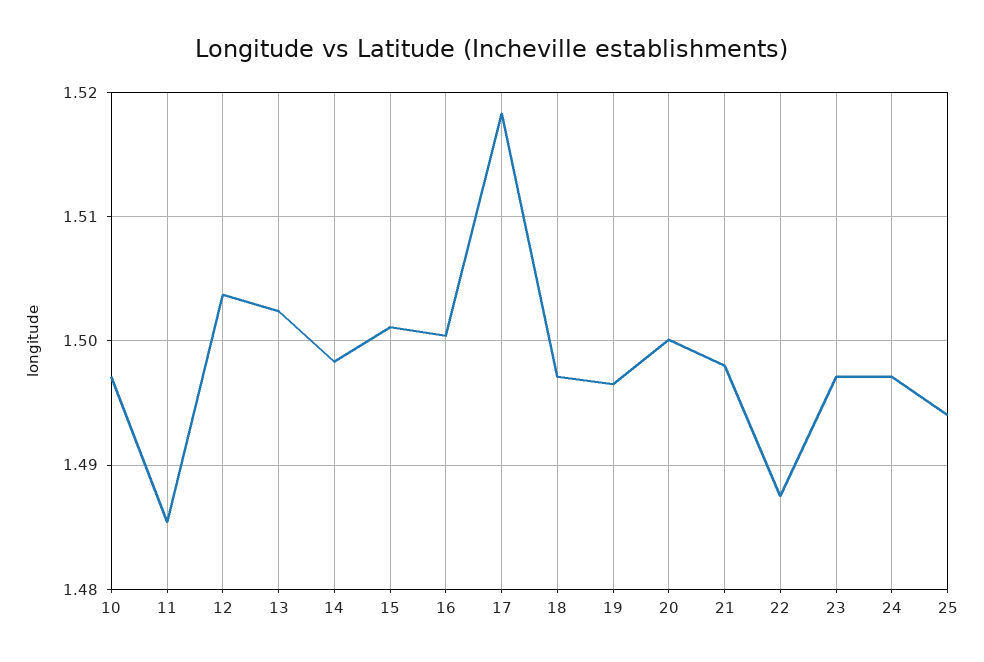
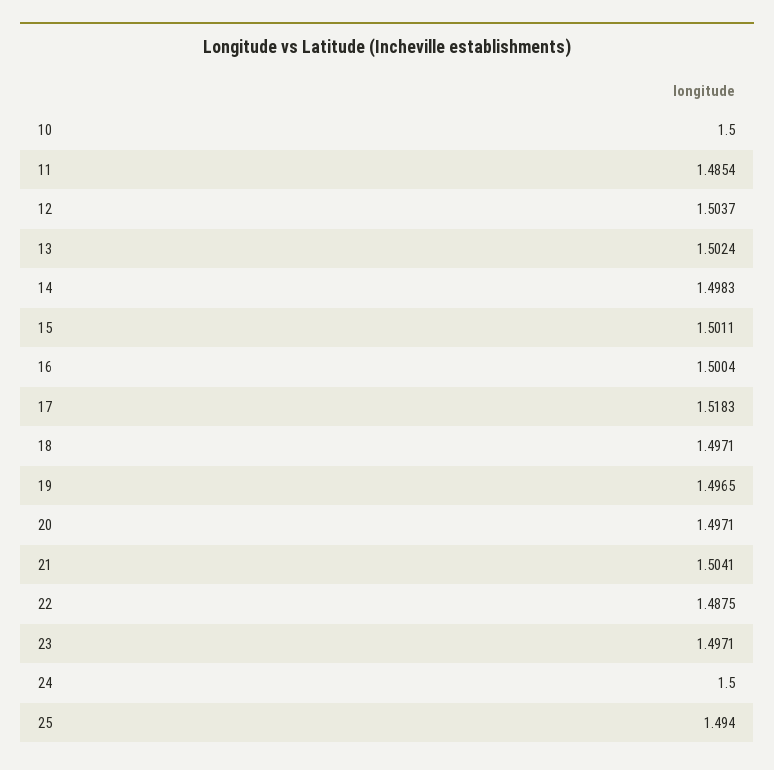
  {
-   "10": 1.497,
+   "10": 1.5,
    "11": 1.4854,
    "12": 1.5037,
    "13": 1.5024,
    "14": 1.4983,
    "15": 1.5011,
    "16": 1.5004,
    "17": 1.5183,
    "18": 1.4971,
    "19": 1.4965,
-   "20": 1.5,
+   "20": 1.4971,
-   "21": 1.498,
+   "21": 1.5041,
    "22": 1.4875,
    "23": 1.4971,
-   "24": 1.497,
+   "24": 1.5,
    "25": 1.494
  }

